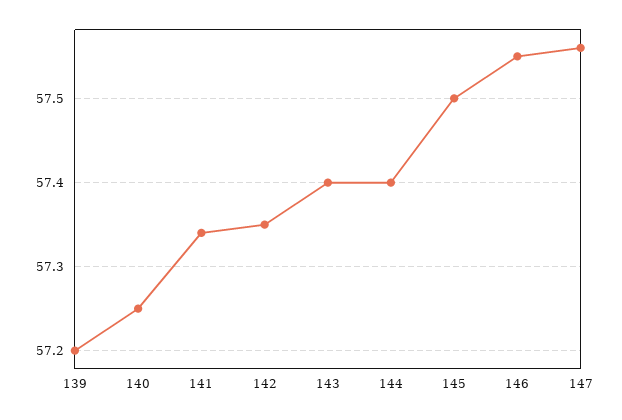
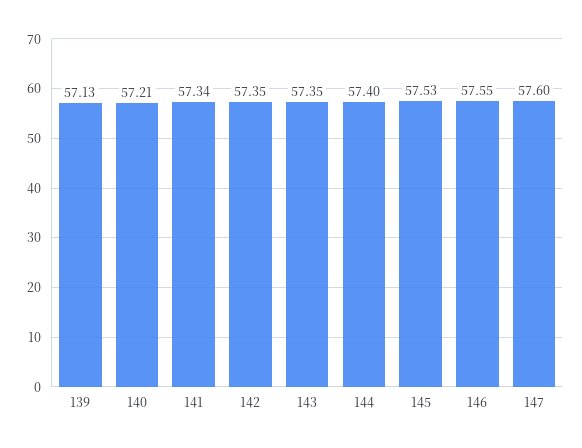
  {
-   "139": 57.2,
+   "139": 57.13,
-   "140": 57.25,
+   "140": 57.21,
    "141": 57.34,
    "142": 57.35,
-   "143": 57.4,
+   "143": 57.35,
    "144": 57.4,
-   "145": 57.5,
+   "145": 57.53,
    "146": 57.55,
-   "147": 57.56
+   "147": 57.6
  }

